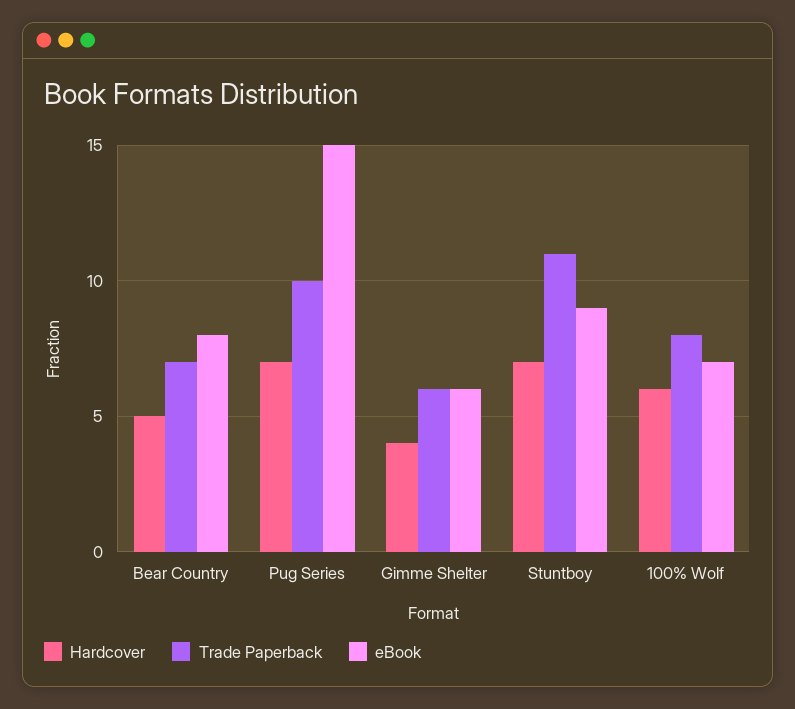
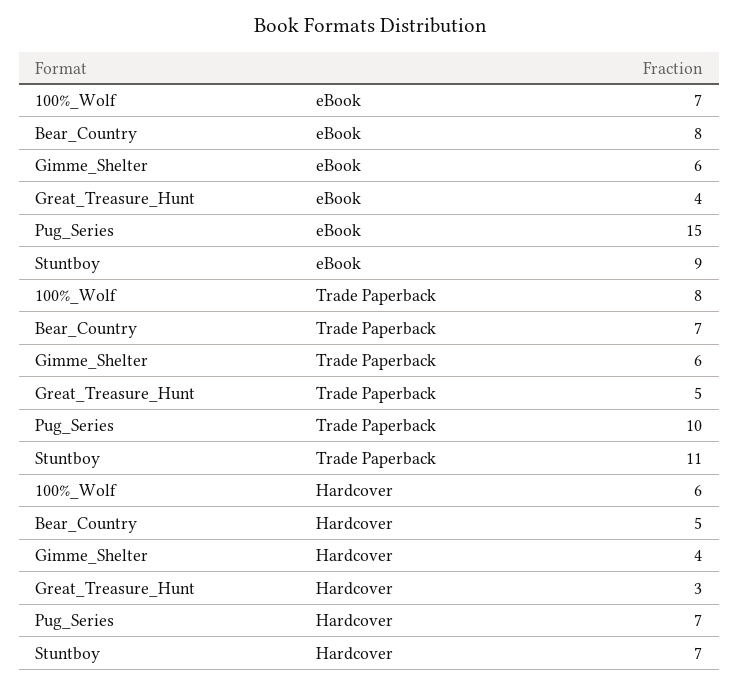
  {
    "Hardcover": {
      "Bear Country": 5,
      "Pug Series": 7,
      "Gimme Shelter": 4,
      "Stuntboy": 7,
-     "100% Wolf": 6
+     "100% Wolf": 6,
+     "Great_Treasure_Hunt": 3
    },
    "Trade Paperback": {
      "Bear Country": 7,
      "Pug Series": 10,
      "Gimme Shelter": 6,
      "Stuntboy": 11,
-     "100% Wolf": 8
+     "100% Wolf": 8,
+     "Great_Treasure_Hunt": 5
    },
    "eBook": {
      "Bear Country": 8,
      "Pug Series": 15,
      "Gimme Shelter": 6,
      "Stuntboy": 9,
-     "100% Wolf": 7
+     "100% Wolf": 7,
+     "Great_Treasure_Hunt": 4
    }
  }

